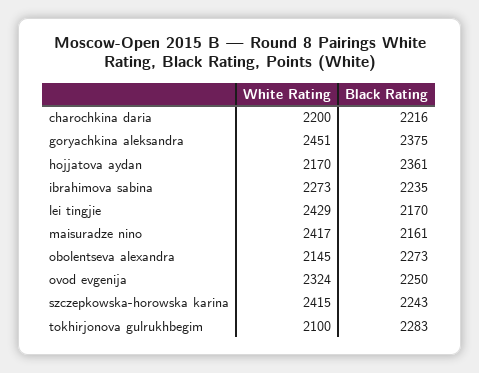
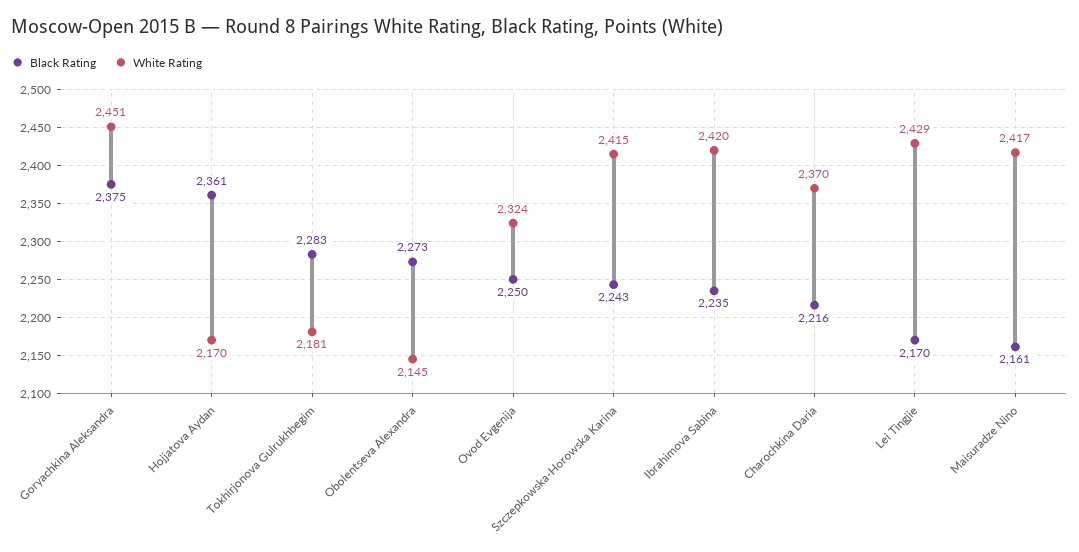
  {
    "White Rating": {
-     "charochkina daria": 2200,
+     "charochkina daria": 2370,
      "goryachkina aleksandra": 2451,
      "hojjatova aydan": 2170,
-     "ibrahimova sabina": 2273,
+     "ibrahimova sabina": 2420,
      "lei tingjie": 2429,
      "maisuradze nino": 2417,
      "obolentseva alexandra": 2145,
      "ovod evgenija": 2324,
      "szczepkowska-horowska karina": 2415,
-     "tokhirjonova gulrukhbegim": 2100
+     "tokhirjonova gulrukhbegim": 2181
    },
    "Black Rating": {
      "charochkina daria": 2216,
      "goryachkina aleksandra": 2375,
      "hojjatova aydan": 2361,
      "ibrahimova sabina": 2235,
      "lei tingjie": 2170,
      "maisuradze nino": 2161,
      "obolentseva alexandra": 2273,
      "ovod evgenija": 2250,
      "szczepkowska-horowska karina": 2243,
      "tokhirjonova gulrukhbegim": 2283
    }
  }

